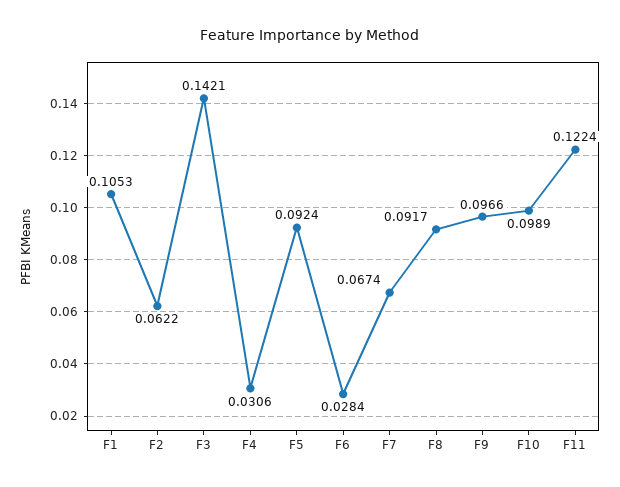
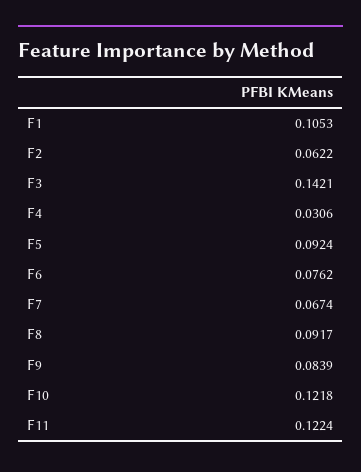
  {
    "F1": 0.1053,
    "F2": 0.0622,
    "F3": 0.1421,
    "F4": 0.0306,
    "F5": 0.0924,
-   "F6": 0.0284,
+   "F6": 0.0762,
    "F7": 0.0674,
    "F8": 0.0917,
-   "F9": 0.0966,
+   "F9": 0.0839,
-   "F10": 0.0989,
+   "F10": 0.1218,
    "F11": 0.1224
  }

